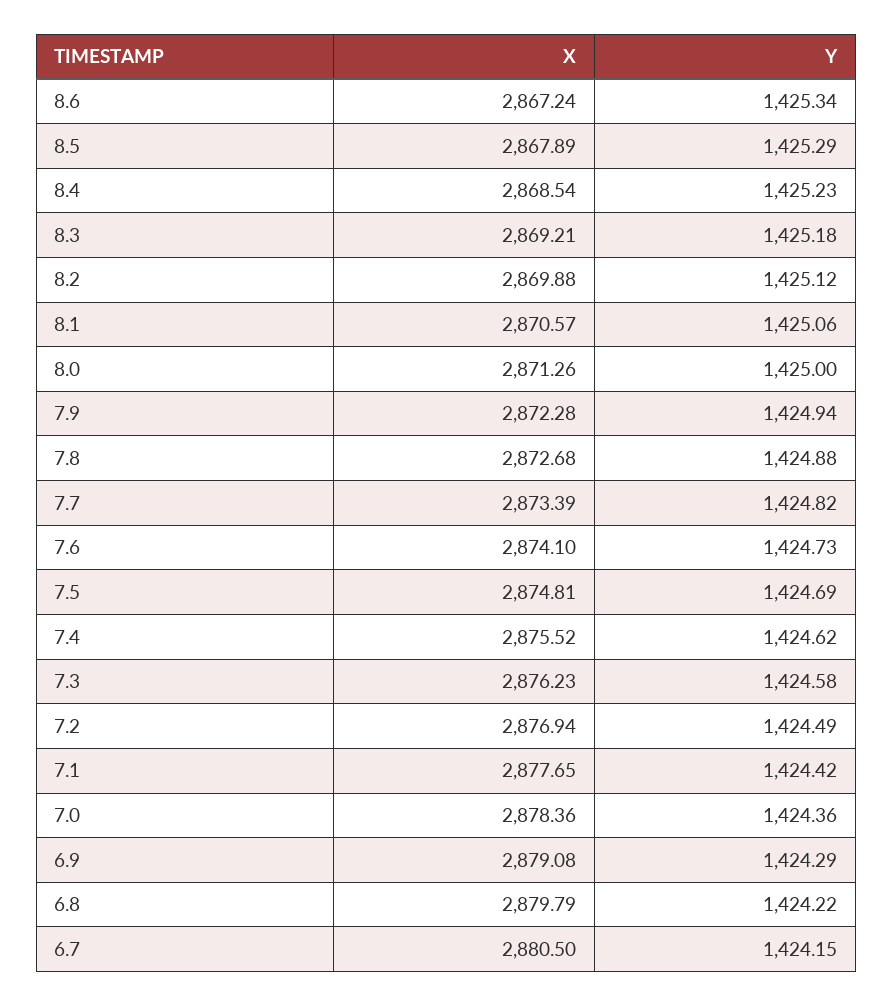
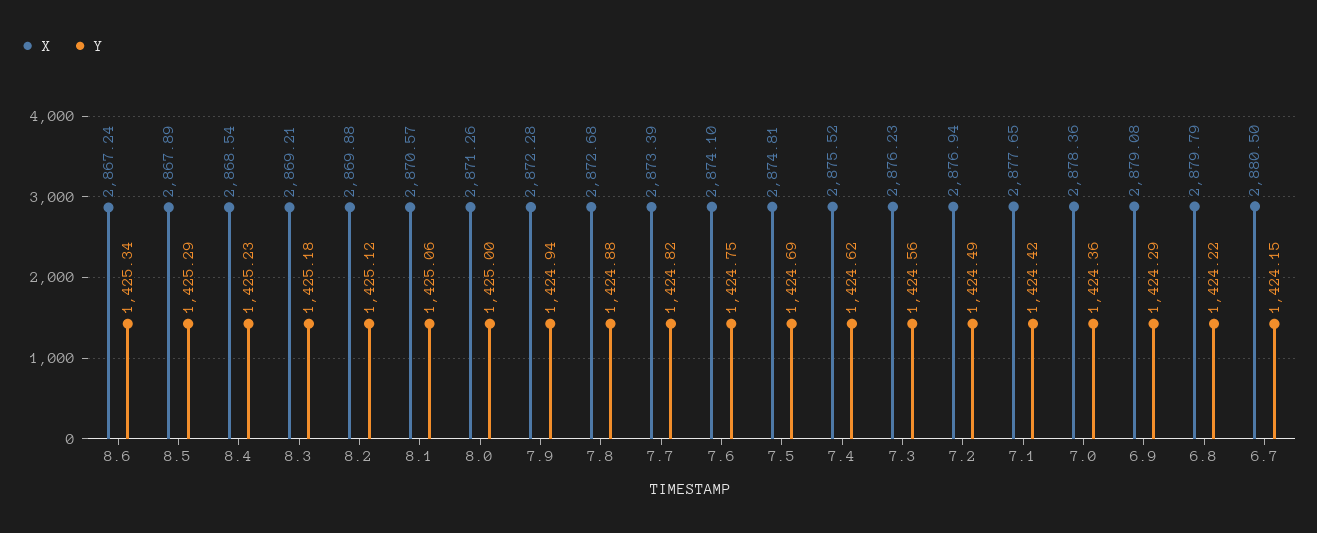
  {
    "X": {
      "8.6": 2867.24,
      "8.5": 2867.89,
      "8.4": 2868.54,
      "8.3": 2869.21,
      "8.2": 2869.88,
      "8.1": 2870.57,
      "8.0": 2871.26,
      "7.9": 2872.28,
      "7.8": 2872.68,
      "7.7": 2873.39,
      "7.6": 2874.1,
      "7.5": 2874.81,
      "7.4": 2875.52,
      "7.3": 2876.23,
      "7.2": 2876.94,
      "7.1": 2877.65,
      "7.0": 2878.36,
      "6.9": 2879.08,
      "6.8": 2879.79,
      "6.7": 2880.5
    },
    "Y": {
      "8.6": 1425.34,
      "8.5": 1425.29,
      "8.4": 1425.23,
      "8.3": 1425.18,
      "8.2": 1425.12,
      "8.1": 1425.06,
      "8.0": 1425,
      "7.9": 1424.94,
      "7.8": 1424.88,
      "7.7": 1424.82,
-     "7.6": 1424.73,
+     "7.6": 1424.75,
      "7.5": 1424.69,
      "7.4": 1424.62,
-     "7.3": 1424.58,
+     "7.3": 1424.56,
      "7.2": 1424.49,
      "7.1": 1424.42,
      "7.0": 1424.36,
      "6.9": 1424.29,
      "6.8": 1424.22,
      "6.7": 1424.15
    }
  }

